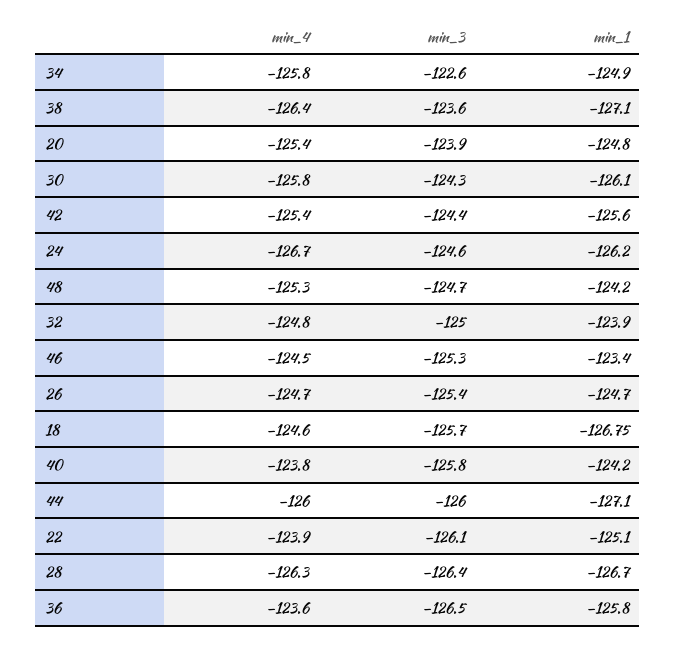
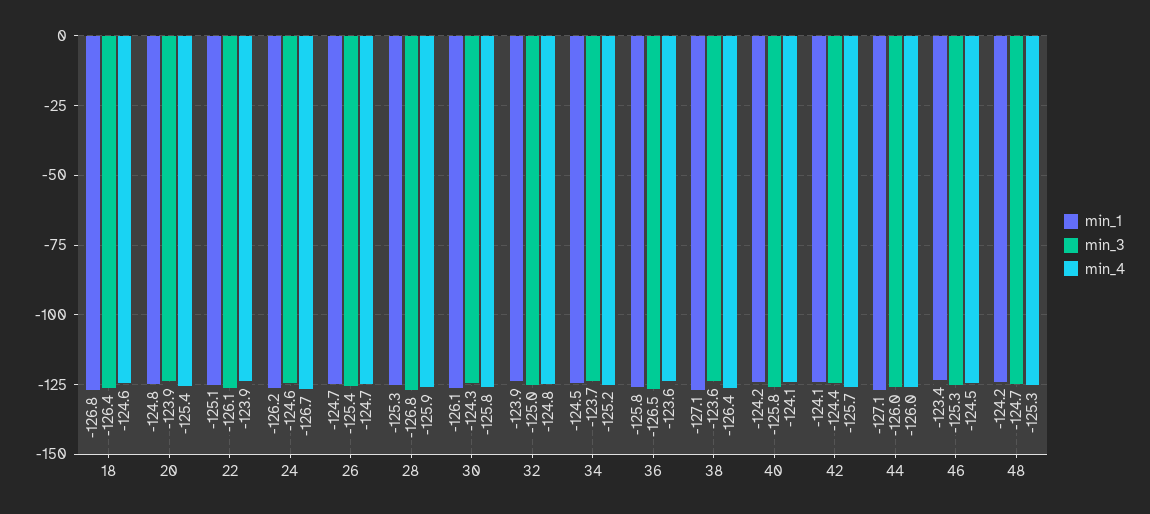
  {
    "min_4": {
-     "34": -125.8,
+     "34": -125.2,
      "38": -126.4,
      "20": -125.4,
      "30": -125.8,
-     "42": -125.4,
+     "42": -125.7,
      "24": -126.7,
      "48": -125.3,
      "32": -124.8,
      "46": -124.5,
      "26": -124.7,
      "18": -124.6,
-     "40": -123.8,
+     "40": -124.1,
      "44": -126,
      "22": -123.9,
-     "28": -126.3,
+     "28": -125.9,
      "36": -123.6
    },
    "min_3": {
-     "34": -122.6,
+     "34": -123.7,
      "38": -123.6,
      "20": -123.9,
      "30": -124.3,
      "42": -124.4,
      "24": -124.6,
      "48": -124.7,
      "32": -125,
      "46": -125.3,
      "26": -125.4,
-     "18": -125.7,
+     "18": -126.4,
      "40": -125.8,
      "44": -126,
      "22": -126.1,
-     "28": -126.4,
+     "28": -126.8,
      "36": -126.5
    },
    "min_1": {
-     "34": -124.9,
+     "34": -124.5,
      "38": -127.1,
      "20": -124.8,
      "30": -126.1,
-     "42": -125.6,
+     "42": -124.1,
      "24": -126.2,
      "48": -124.2,
      "32": -123.9,
      "46": -123.4,
      "26": -124.7,
      "18": -126.75,
      "40": -124.2,
      "44": -127.1,
      "22": -125.1,
-     "28": -126.7,
+     "28": -125.3,
      "36": -125.8
    }
  }

